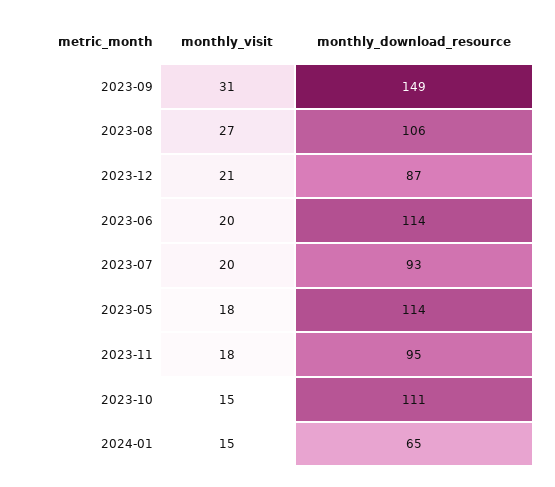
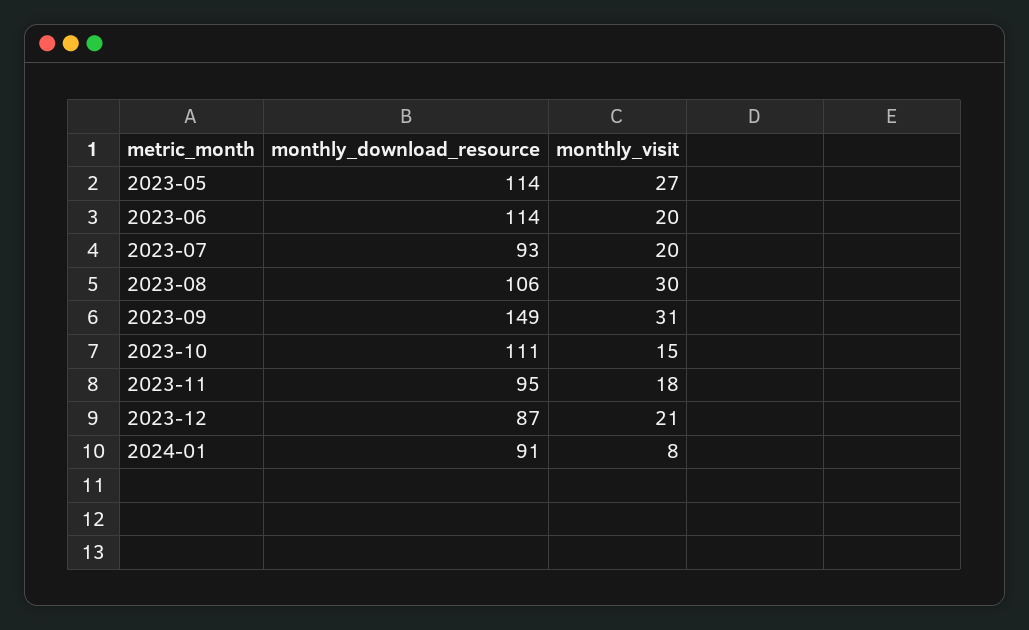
  {
    "monthly_visit": {
      "2023-09": 31,
-     "2023-08": 27,
+     "2023-08": 30,
      "2023-12": 21,
      "2023-06": 20,
      "2023-07": 20,
-     "2023-05": 18,
+     "2023-05": 27,
      "2023-11": 18,
      "2023-10": 15,
-     "2024-01": 15
+     "2024-01": 8
    },
    "monthly_download_resource": {
      "2023-09": 149,
      "2023-08": 106,
      "2023-12": 87,
      "2023-06": 114,
      "2023-07": 93,
      "2023-05": 114,
      "2023-11": 95,
      "2023-10": 111,
-     "2024-01": 65
+     "2024-01": 91
    }
  }

